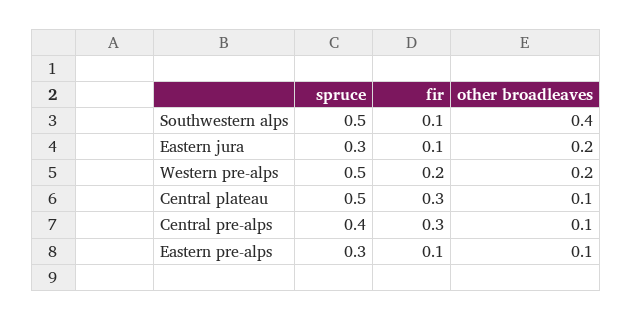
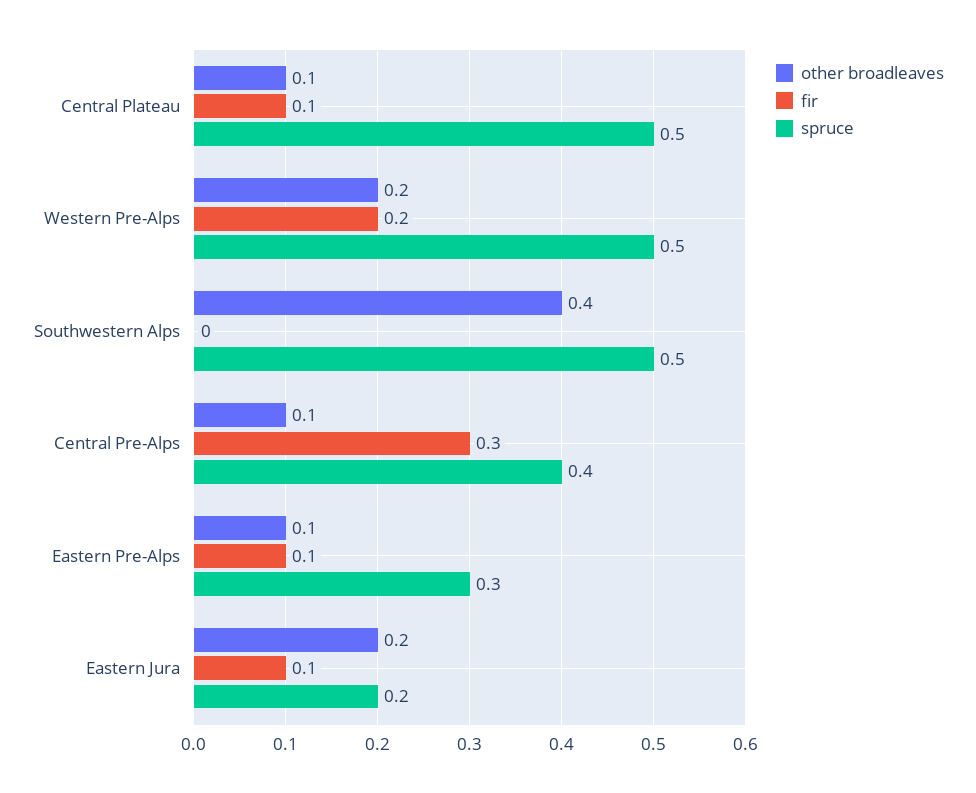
  {
    "spruce": {
      "Southwestern alps": 0.5,
-     "Eastern jura": 0.3,
+     "Eastern jura": 0.2,
      "Western pre-alps": 0.5,
      "Central plateau": 0.5,
      "Central pre-alps": 0.4,
      "Eastern pre-alps": 0.3
    },
    "fir": {
-     "Southwestern alps": 0.1,
+     "Southwestern alps": 0,
      "Eastern jura": 0.1,
      "Western pre-alps": 0.2,
-     "Central plateau": 0.3,
+     "Central plateau": 0.1,
      "Central pre-alps": 0.3,
      "Eastern pre-alps": 0.1
    },
    "other broadleaves": {
      "Southwestern alps": 0.4,
      "Eastern jura": 0.2,
      "Western pre-alps": 0.2,
      "Central plateau": 0.1,
      "Central pre-alps": 0.1,
      "Eastern pre-alps": 0.1
    }
  }

